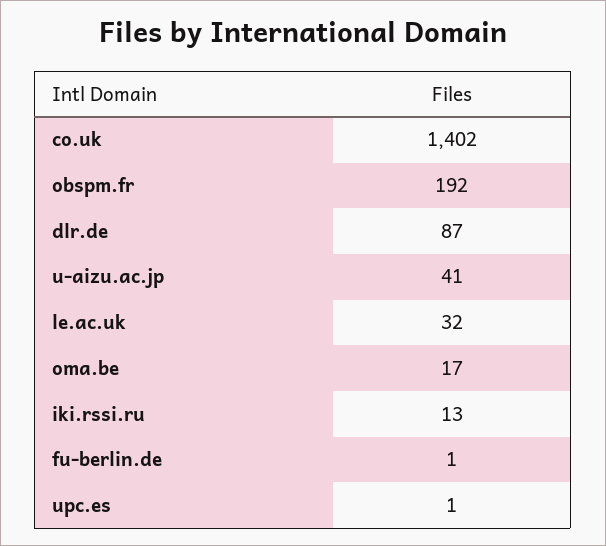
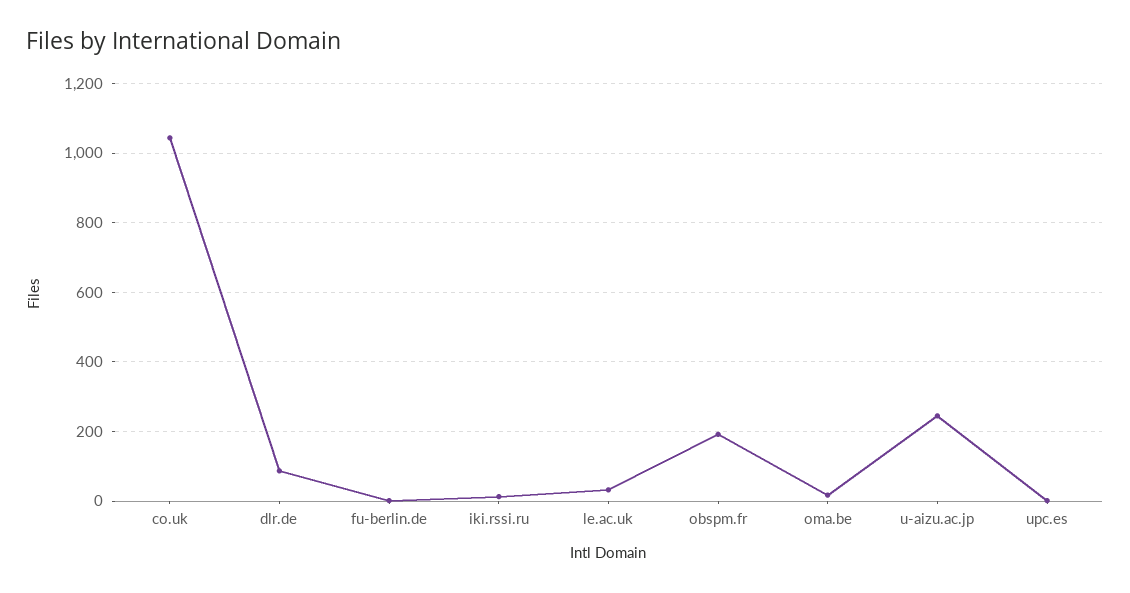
  {
-   "co.uk": 1402,
+   "co.uk": 1040,
    "obspm.fr": 192,
    "dlr.de": 87,
-   "u-aizu.ac.jp": 41,
+   "u-aizu.ac.jp": 240,
    "le.ac.uk": 32,
    "oma.be": 17,
    "iki.rssi.ru": 13,
    "fu-berlin.de": 1,
    "upc.es": 1
  }

